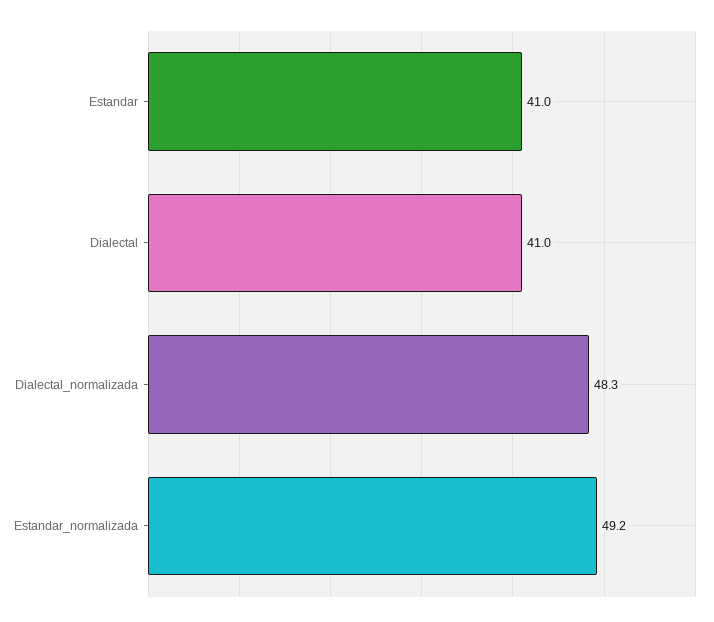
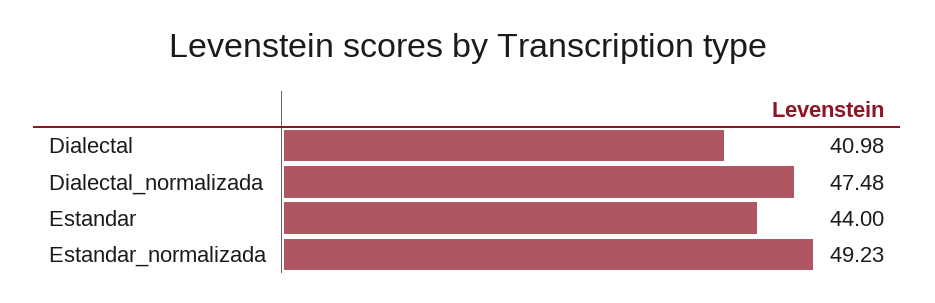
  {
-   "Estandar": 41,
+   "Estandar": 44,
    "Dialectal": 40.98,
-   "Dialectal_normalizada": 48.3,
+   "Dialectal_normalizada": 47.48,
    "Estandar_normalizada": 49.23
  }

